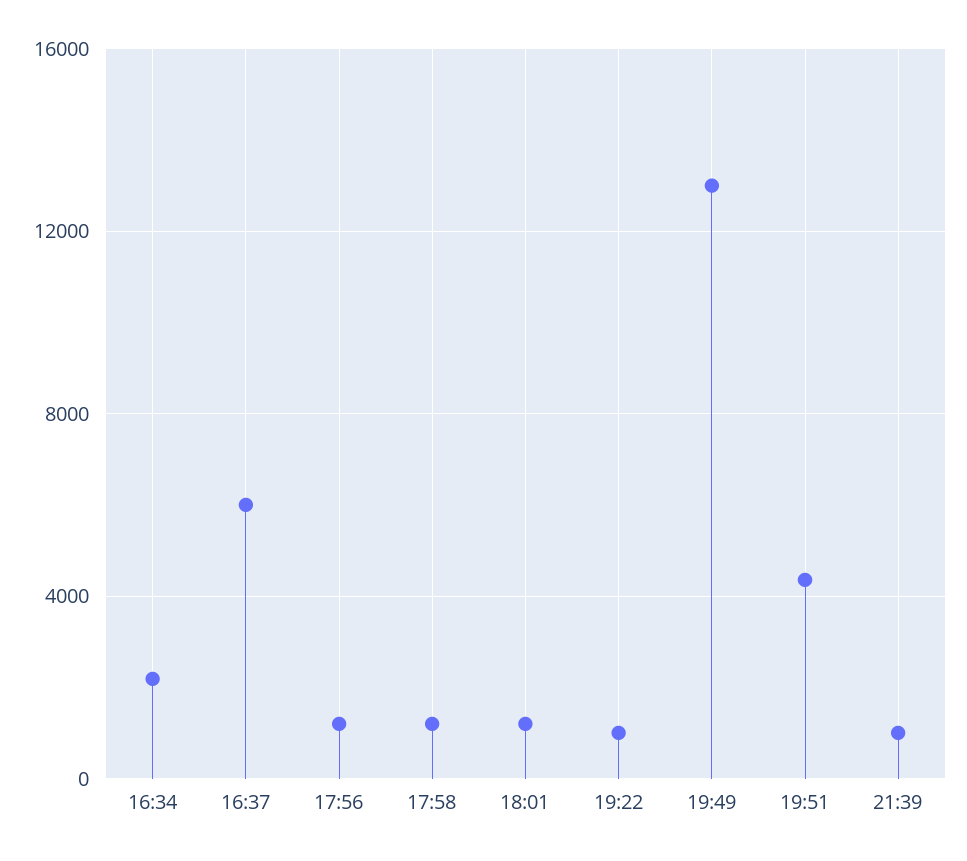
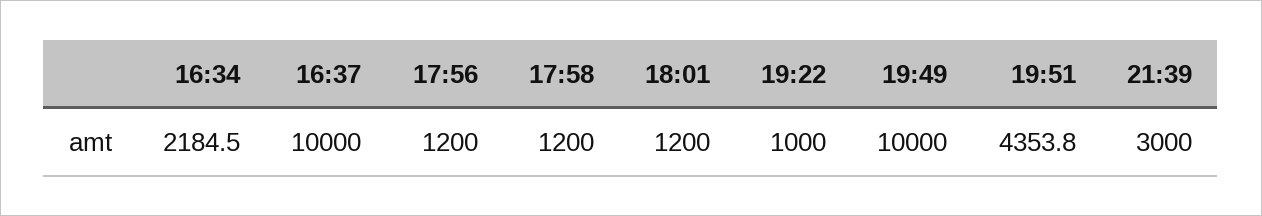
  {
    "16:34": 2184.5,
-   "16:37": 6000,
+   "16:37": 10000,
    "17:56": 1200,
    "17:58": 1200,
    "18:01": 1200,
    "19:22": 1000,
-   "19:49": 13000,
+   "19:49": 10000,
    "19:51": 4353.8,
-   "21:39": 1000
+   "21:39": 3000
  }

